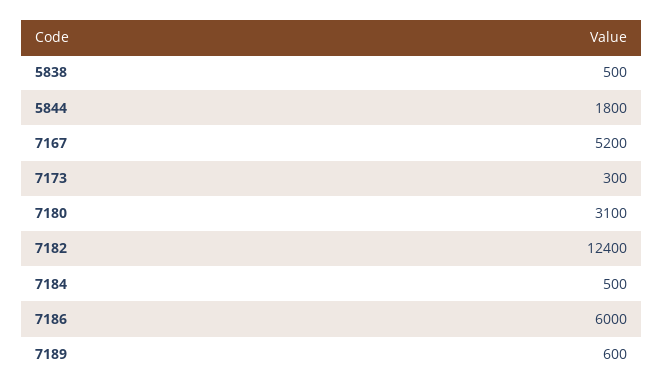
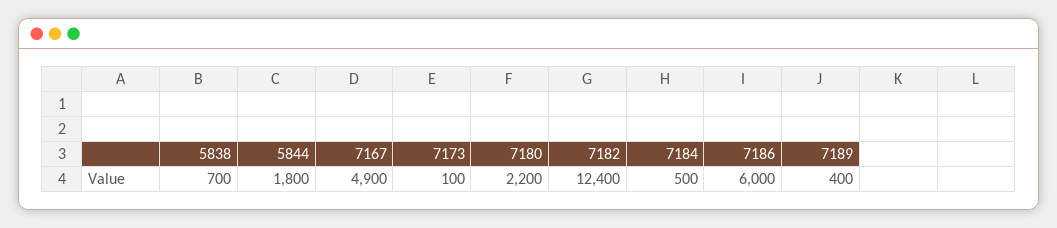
  {
-   "5838": 500,
+   "5838": 700,
    "5844": 1800,
-   "7167": 5200,
+   "7167": 4900,
-   "7173": 300,
+   "7173": 100,
-   "7180": 3100,
+   "7180": 2200,
    "7182": 12400,
    "7184": 500,
    "7186": 6000,
-   "7189": 600
+   "7189": 400
  }

